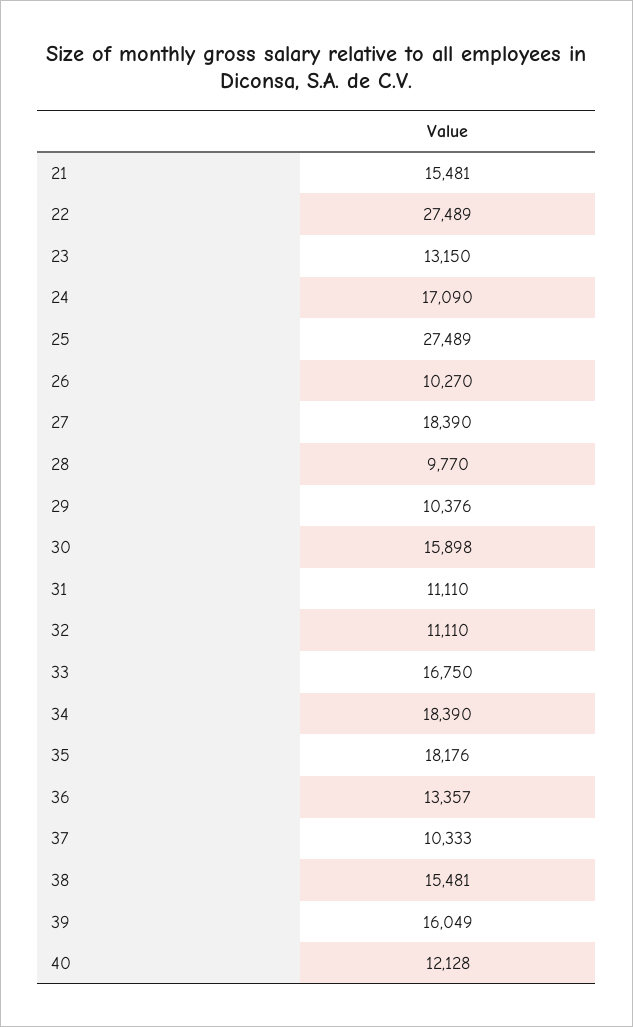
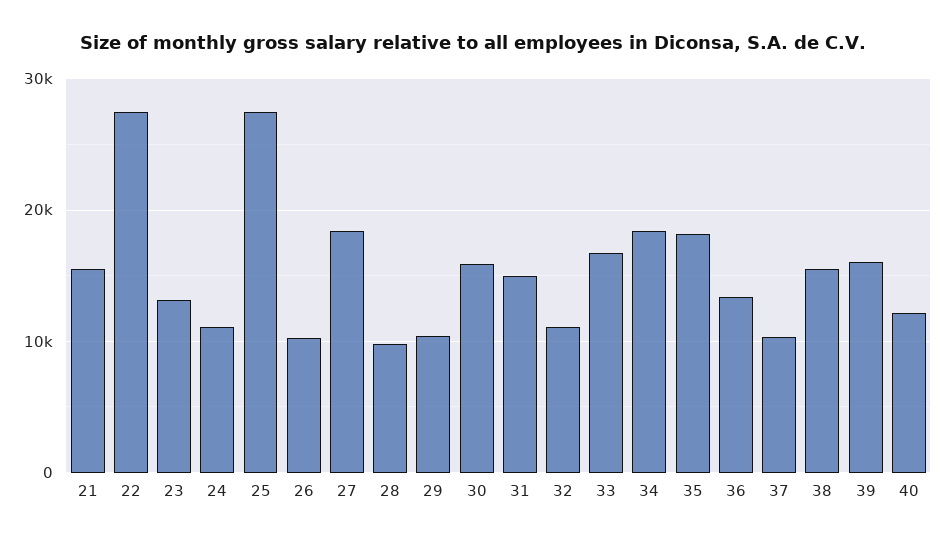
  {
    "21": 15481,
    "22": 27489,
    "23": 13150,
-   "24": 17090,
+   "24": 11000,
    "25": 27489,
    "26": 10270,
    "27": 18390,
    "28": 9770,
    "29": 10376,
    "30": 15898,
-   "31": 11110,
+   "31": 15000,
    "32": 11110,
    "33": 16750,
    "34": 18390,
    "35": 18176,
    "36": 13357,
    "37": 10333,
    "38": 15481,
    "39": 16049,
    "40": 12128
  }

